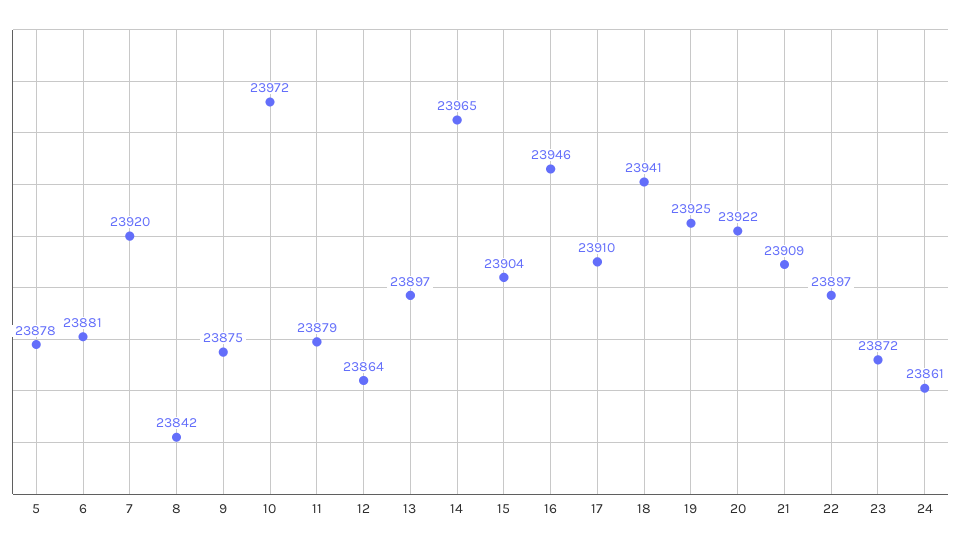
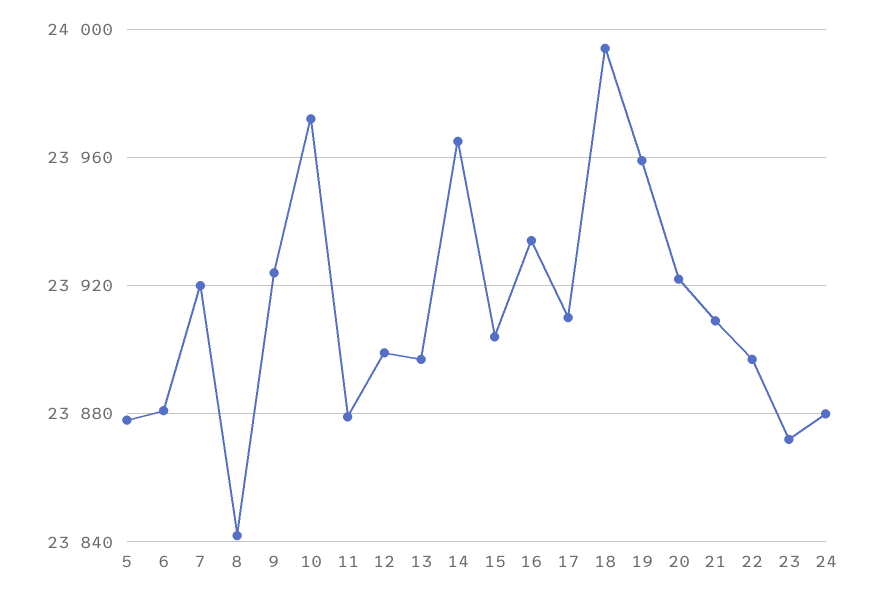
  {
    "5": 23878,
    "6": 23881,
    "7": 23920,
    "8": 23842,
-   "9": 23875,
+   "9": 23925,
    "10": 23972,
    "11": 23879,
-   "12": 23864,
+   "12": 23900,
    "13": 23897,
    "14": 23965,
    "15": 23904,
-   "16": 23946,
+   "16": 23935,
    "17": 23910,
-   "18": 23941,
+   "18": 23995,
-   "19": 23925,
+   "19": 23960,
    "20": 23922,
    "21": 23909,
    "22": 23897,
    "23": 23872,
-   "24": 23861
+   "24": 23880
  }

